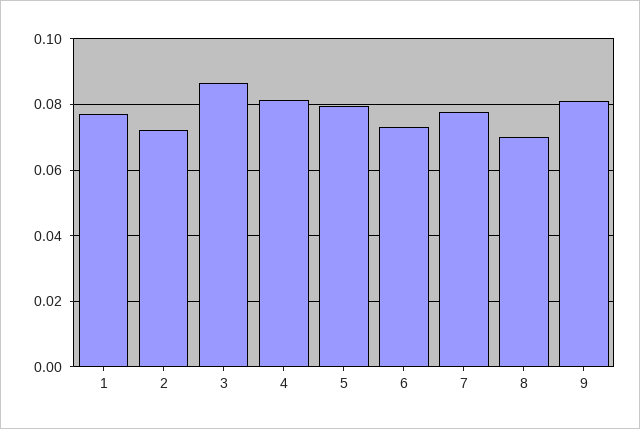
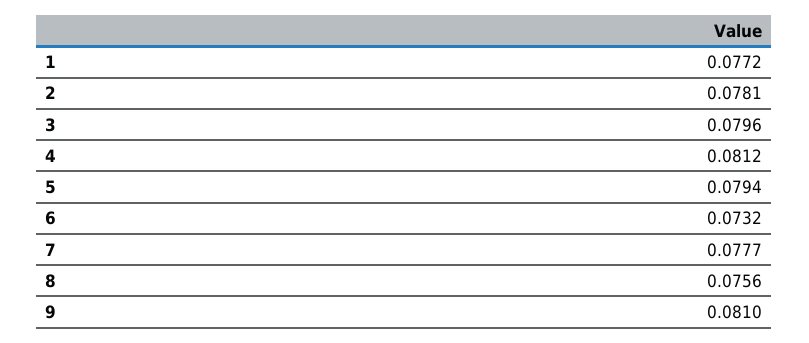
  {
    "1": 0.0772,
-   "2": 0.072,
+   "2": 0.0781,
-   "3": 0.086,
+   "3": 0.0796,
    "4": 0.0812,
    "5": 0.0794,
    "6": 0.0732,
    "7": 0.0777,
-   "8": 0.07,
+   "8": 0.0756,
    "9": 0.081
  }

